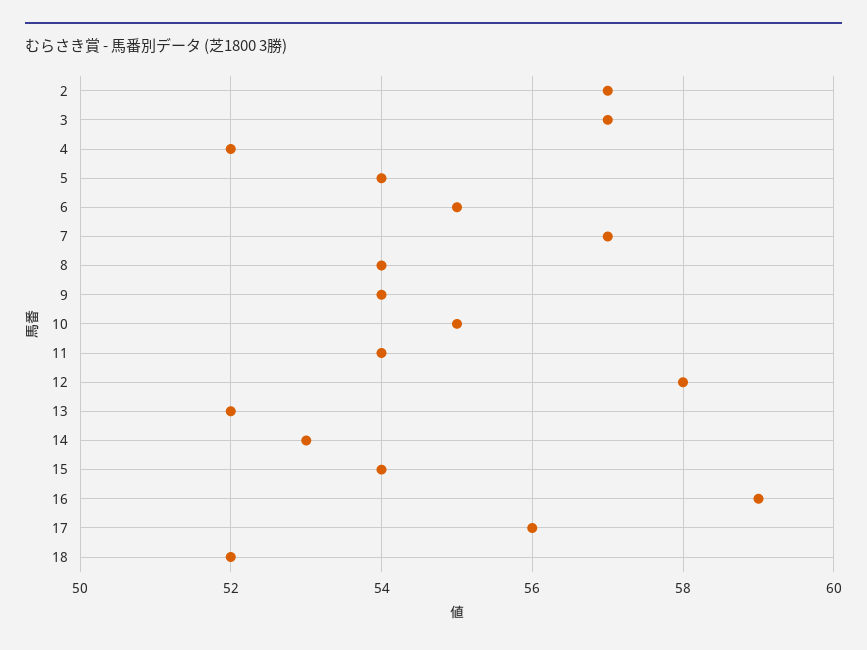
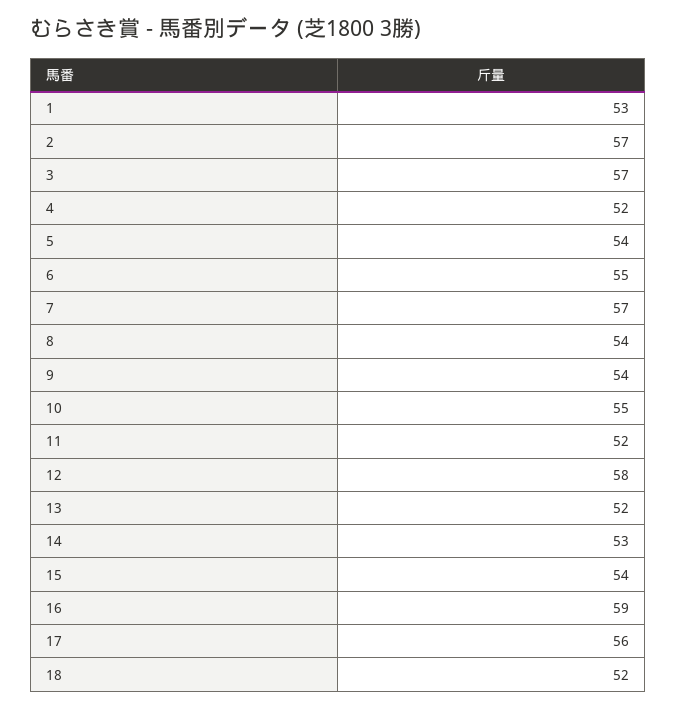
  {
    "2": 57,
    "3": 57,
    "4": 52,
    "5": 54,
    "6": 55,
    "7": 57,
    "8": 54,
    "9": 54,
    "10": 55,
-   "11": 54,
+   "11": 52,
    "12": 58,
    "13": 52,
    "14": 53,
    "15": 54,
    "16": 59,
    "17": 56,
-   "18": 52
+   "18": 52,
+   "1": 53
  }

